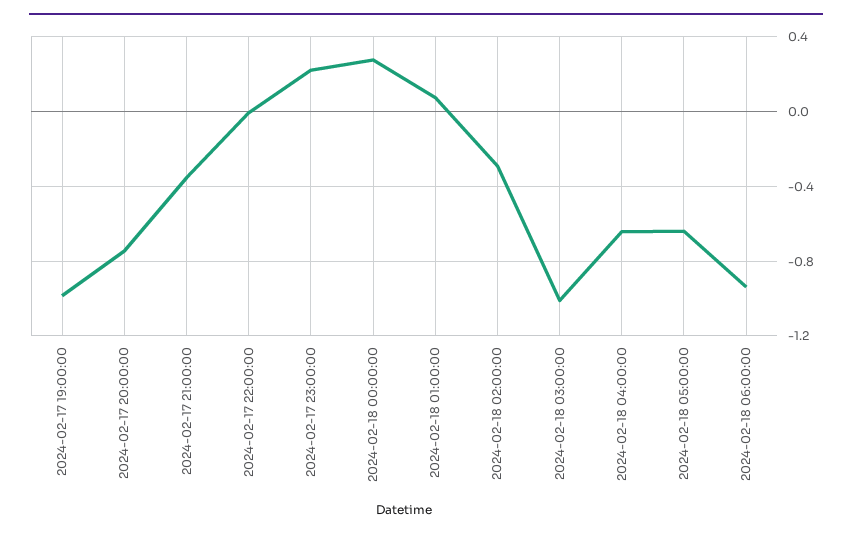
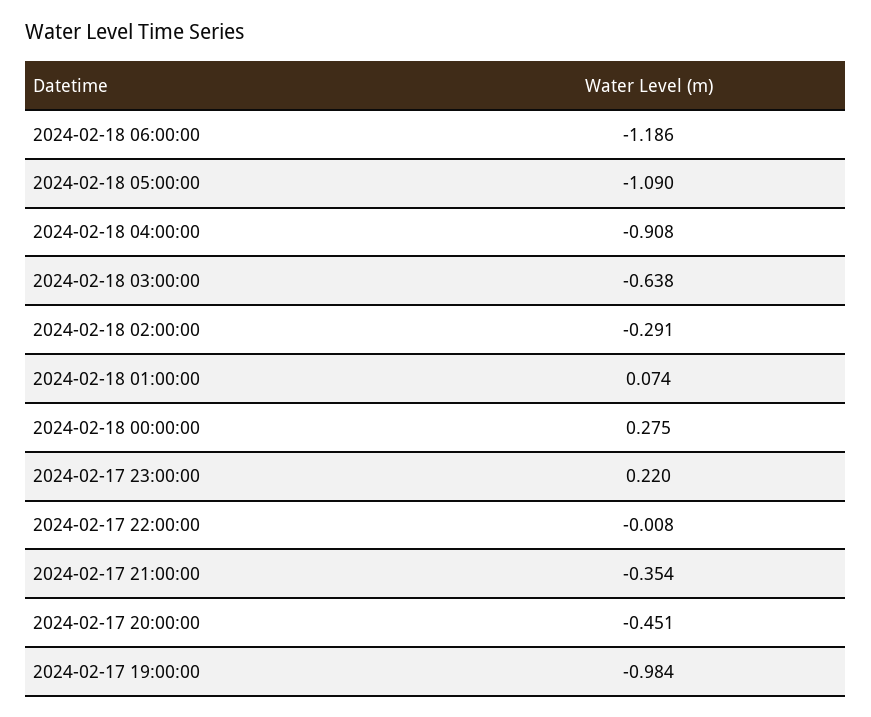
  {
    "2024-02-17 19:00:00": -0.984,
-   "2024-02-17 20:00:00": -0.75,
+   "2024-02-17 20:00:00": -0.451,
    "2024-02-17 21:00:00": -0.354,
    "2024-02-17 22:00:00": -0.008,
    "2024-02-17 23:00:00": 0.22,
    "2024-02-18 00:00:00": 0.275,
    "2024-02-18 01:00:00": 0.074,
    "2024-02-18 02:00:00": -0.291,
-   "2024-02-18 03:00:00": -1,
+   "2024-02-18 03:00:00": -0.638,
-   "2024-02-18 04:00:00": -0.65,
+   "2024-02-18 04:00:00": -0.908,
-   "2024-02-18 05:00:00": -0.65,
+   "2024-02-18 05:00:00": -1.09,
-   "2024-02-18 06:00:00": -0.95
+   "2024-02-18 06:00:00": -1.186
  }

